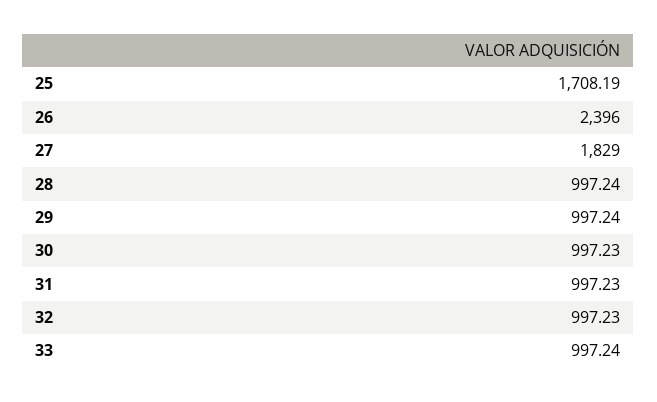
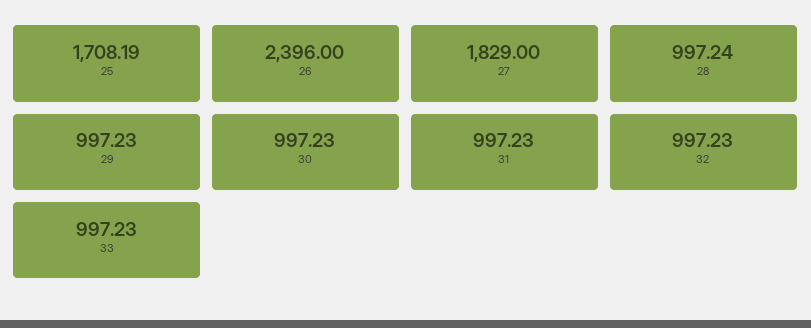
  {
    "25": 1708.19,
    "26": 2396,
    "27": 1829,
    "28": 997.24,
-   "29": 997.24,
+   "29": 997.23,
    "30": 997.23,
    "31": 997.23,
    "32": 997.23,
-   "33": 997.24
+   "33": 997.23
  }

